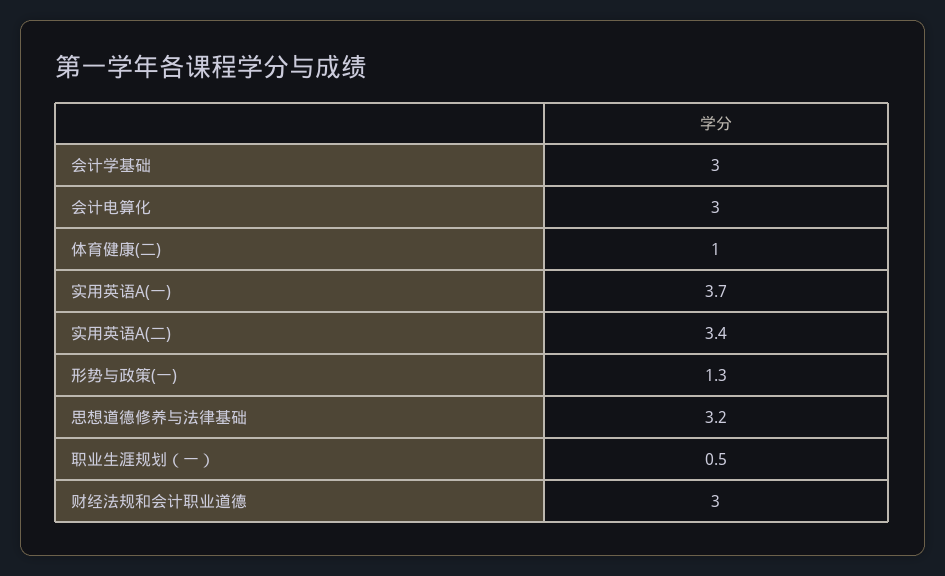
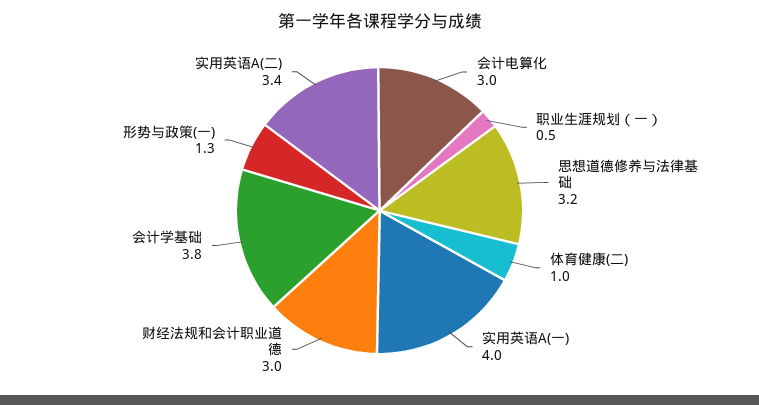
  {
-   "会计学基础": 3,
+   "会计学基础": 3.8,
    "会计电算化": 3,
    "体育健康(二)": 1,
-   "实用英语A(一)": 3.7,
+   "实用英语A(一)": 4,
    "实用英语A(二)": 3.4,
    "形势与政策(一)": 1.3,
    "思想道德修养与法律基础": 3.2,
    "职业生涯规划（一）": 0.5,
    "财经法规和会计职业道德": 3
  }

